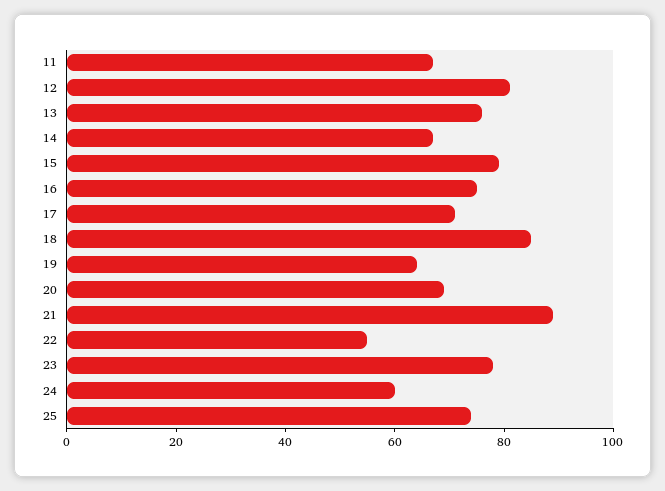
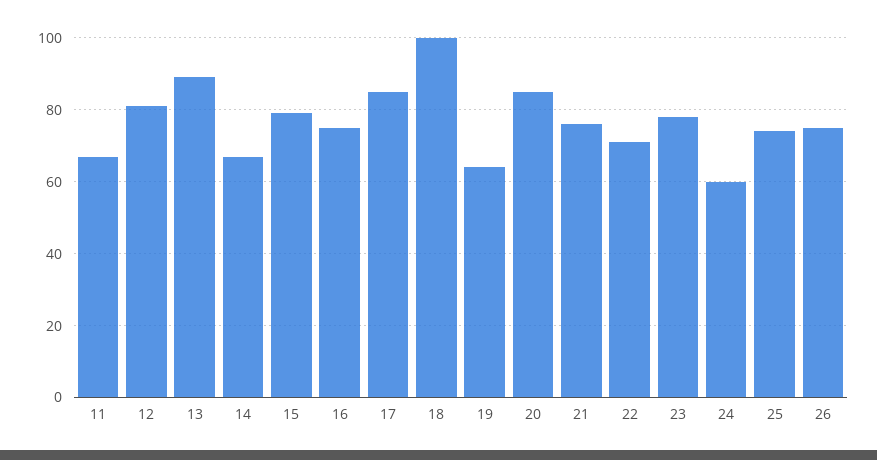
  {
    "11": 65,
    "12": 80,
-   "13": 75,
+   "13": 90,
    "14": 65,
    "15": 80,
    "16": 75,
-   "17": 70,
+   "17": 85,
-   "18": 85,
+   "18": 100,
    "19": 65,
-   "20": 70,
+   "20": 85,
-   "21": 90,
+   "21": 75,
-   "22": 55,
+   "22": 70,
    "23": 80,
    "24": 60,
-   "25": 75
+   "25": 75,
+   "26": 75
  }

